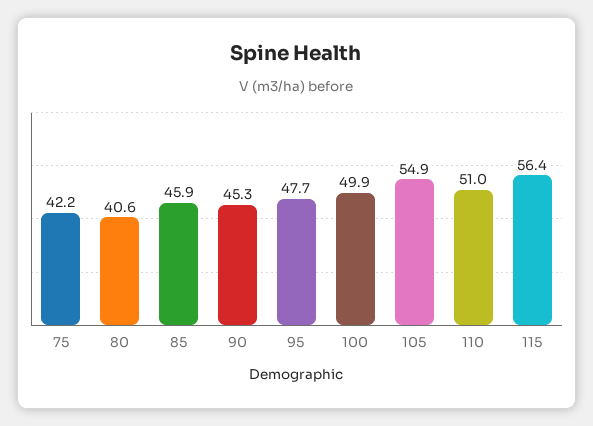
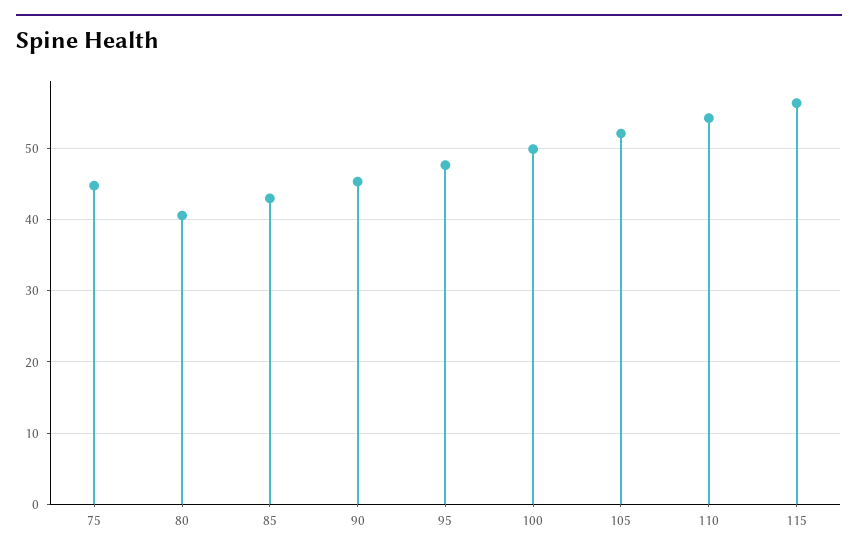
  {
-   "75": 42.2,
+   "75": 45,
    "80": 40.6,
-   "85": 45.9,
+   "85": 43,
    "90": 45.3,
    "95": 47.7,
    "100": 49.9,
-   "105": 54.9,
+   "105": 52,
-   "110": 51,
+   "110": 54,
    "115": 56.4
  }

